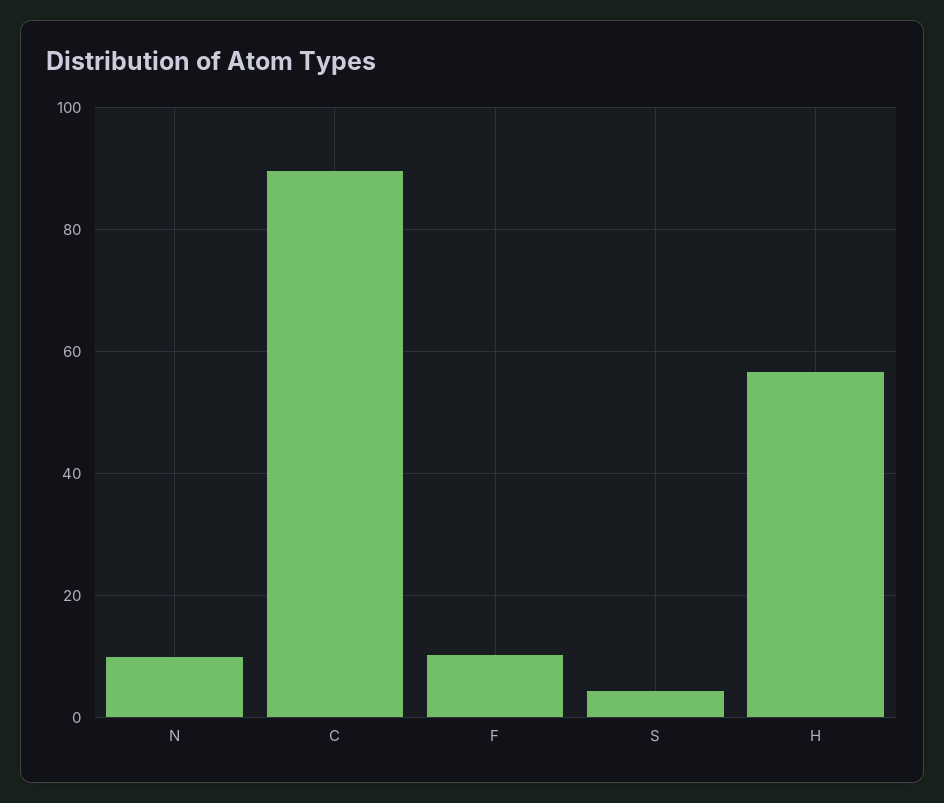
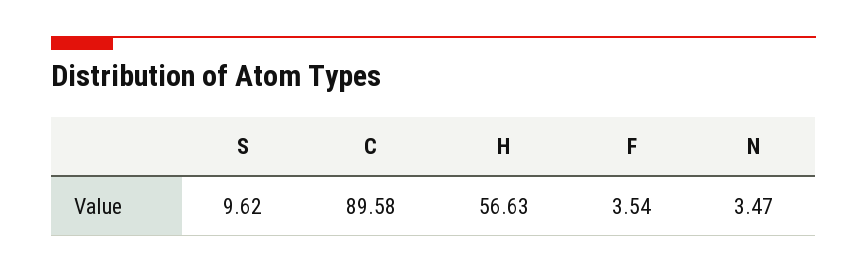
  {
-   "N": 10,
+   "N": 3.47,
    "C": 89.58,
-   "F": 10,
+   "F": 3.54,
-   "S": 4,
+   "S": 9.62,
    "H": 56.63
  }

